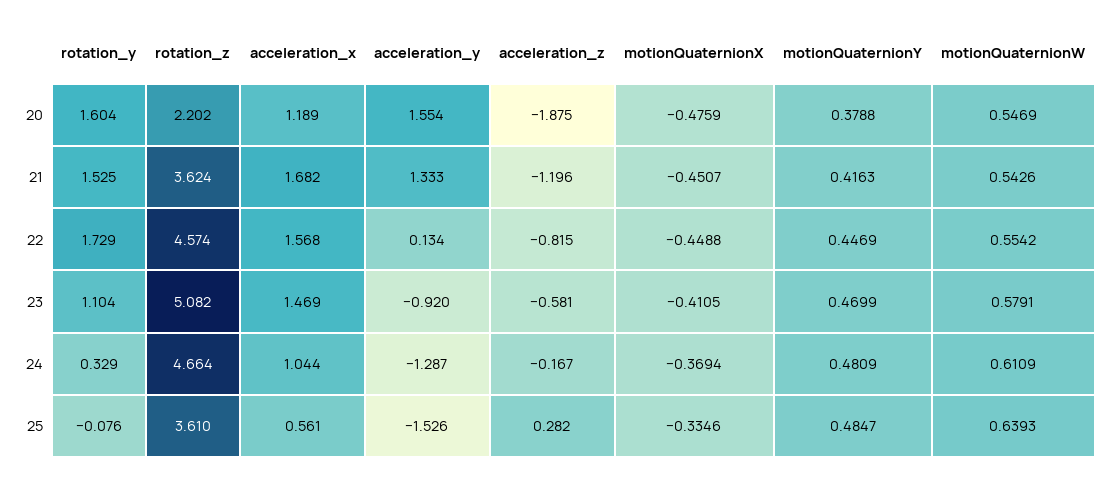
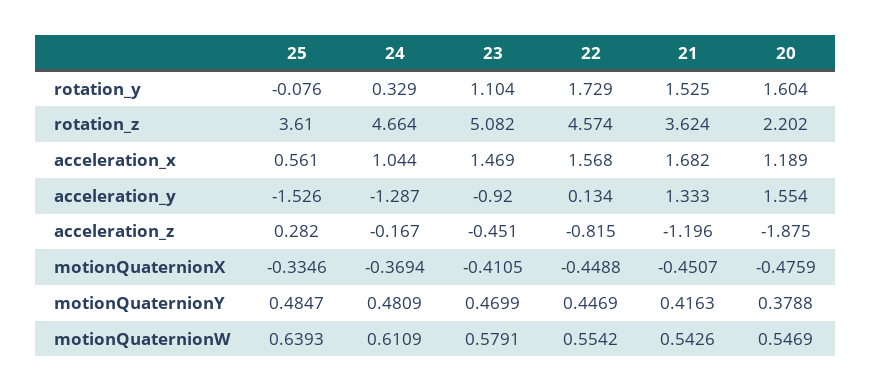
  {
    "rotation_y": {
      "20": 1.604,
      "21": 1.525,
      "22": 1.729,
      "23": 1.104,
      "24": 0.329,
      "25": -0.076
    },
    "rotation_z": {
      "20": 2.202,
      "21": 3.624,
      "22": 4.574,
      "23": 5.082,
      "24": 4.664,
      "25": 3.61
    },
    "acceleration_x": {
      "20": 1.189,
      "21": 1.682,
      "22": 1.568,
      "23": 1.469,
      "24": 1.044,
      "25": 0.561
    },
    "acceleration_y": {
      "20": 1.554,
      "21": 1.333,
      "22": 0.134,
      "23": -0.92,
      "24": -1.287,
      "25": -1.526
    },
    "acceleration_z": {
      "20": -1.875,
      "21": -1.196,
      "22": -0.815,
-     "23": -0.581,
+     "23": -0.451,
      "24": -0.167,
      "25": 0.282
    },
    "motionQuaternionX": {
      "20": -0.4759,
      "21": -0.4507,
      "22": -0.4488,
      "23": -0.4105,
      "24": -0.3694,
      "25": -0.3346
    },
    "motionQuaternionY": {
      "20": 0.3788,
      "21": 0.4163,
      "22": 0.4469,
      "23": 0.4699,
      "24": 0.4809,
      "25": 0.4847
    },
    "motionQuaternionW": {
      "20": 0.5469,
      "21": 0.5426,
      "22": 0.5542,
      "23": 0.5791,
      "24": 0.6109,
      "25": 0.6393
    }
  }

